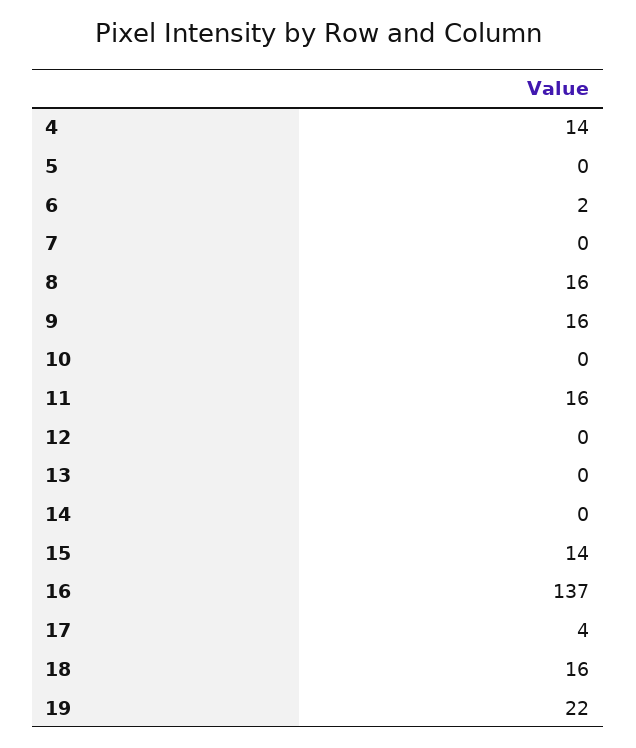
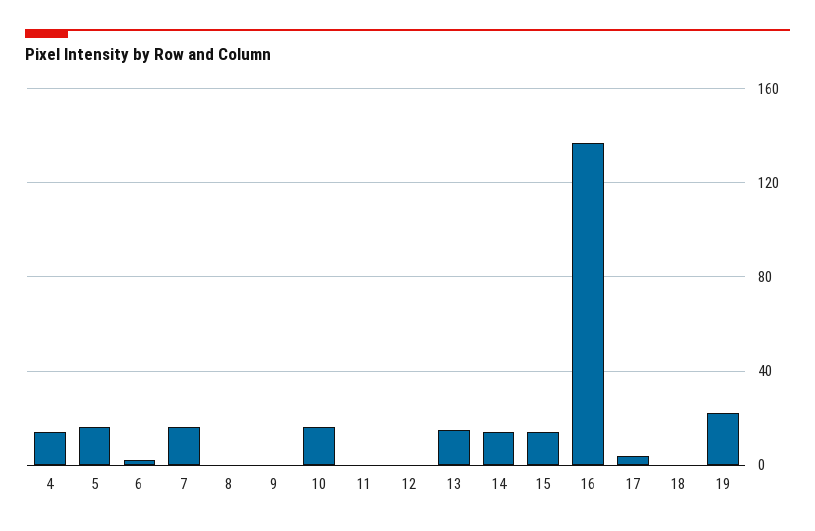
  {
    "4": 14,
-   "5": 0,
+   "5": 15,
    "6": 2,
-   "7": 0,
+   "7": 15,
-   "8": 16,
+   "8": 0,
-   "9": 16,
+   "9": 0,
-   "10": 0,
+   "10": 15,
-   "11": 16,
+   "11": 0,
    "12": 0,
-   "13": 0,
+   "13": 15,
-   "14": 0,
+   "14": 15,
    "15": 14,
    "16": 137,
    "17": 4,
-   "18": 16,
+   "18": 0,
    "19": 22
  }

